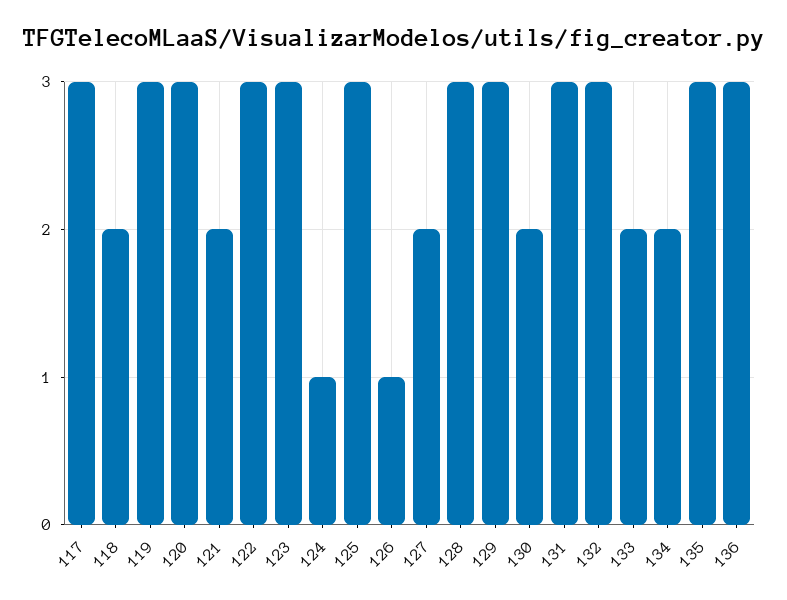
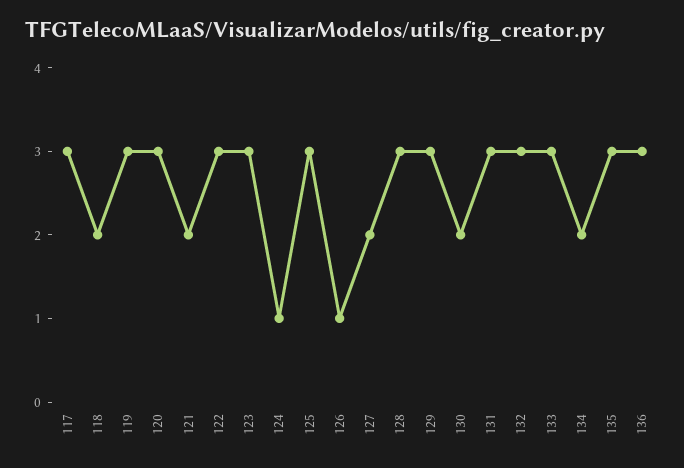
  {
    "117": 3,
    "118": 2,
    "119": 3,
    "120": 3,
    "121": 2,
    "122": 3,
    "123": 3,
    "124": 1,
    "125": 3,
    "126": 1,
    "127": 2,
    "128": 3,
    "129": 3,
    "130": 2,
    "131": 3,
    "132": 3,
-   "133": 2,
+   "133": 3,
    "134": 2,
    "135": 3,
    "136": 3
  }

